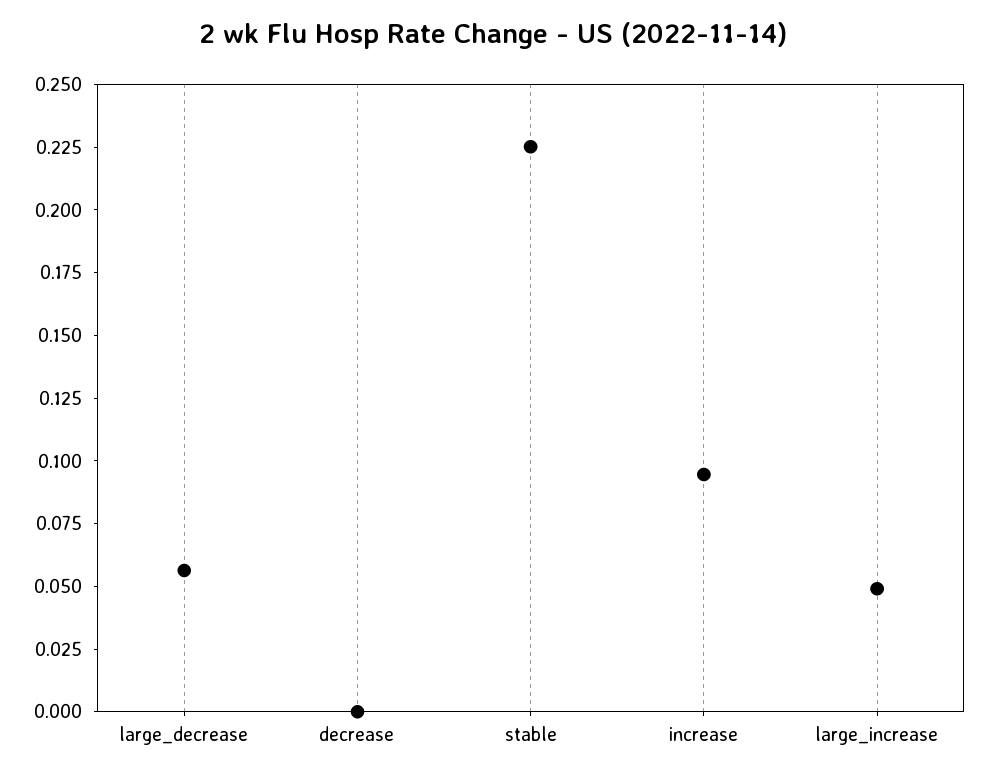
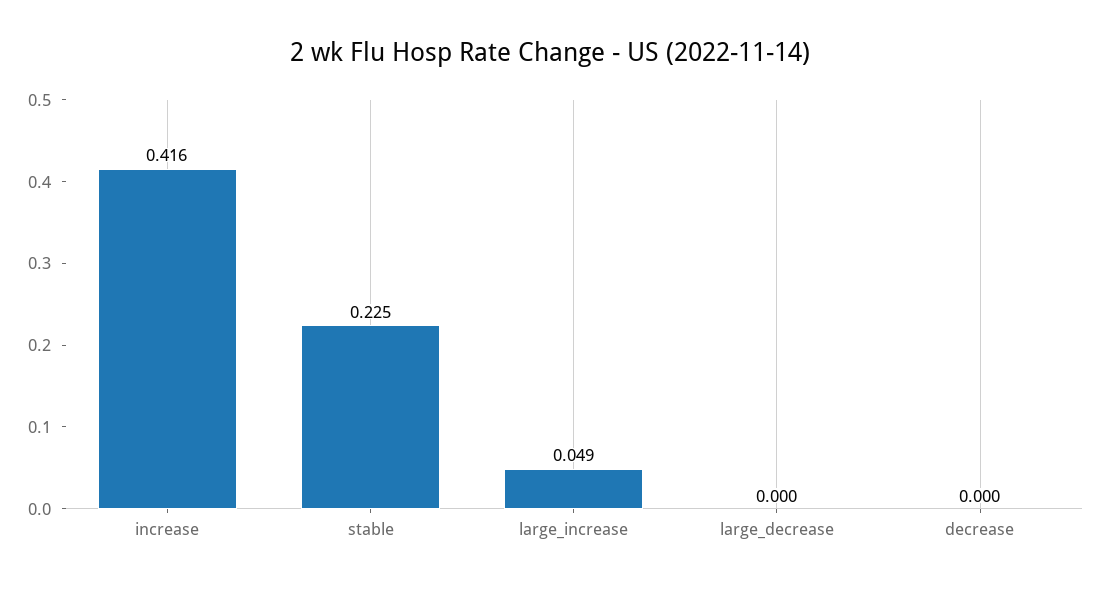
  {
-   "large_decrease": 0.055,
+   "large_decrease": 0,
    "decrease": 0,
    "stable": 0.225,
-   "increase": 0.095,
+   "increase": 0.416,
    "large_increase": 0.049
  }

